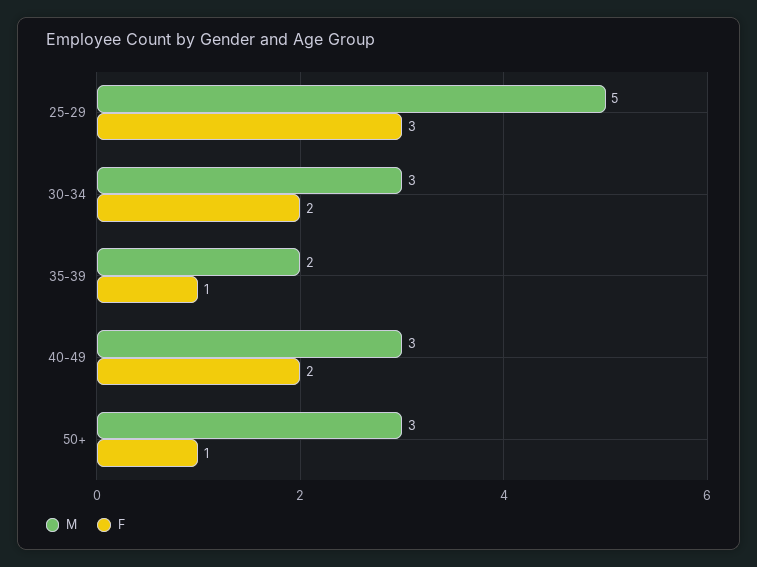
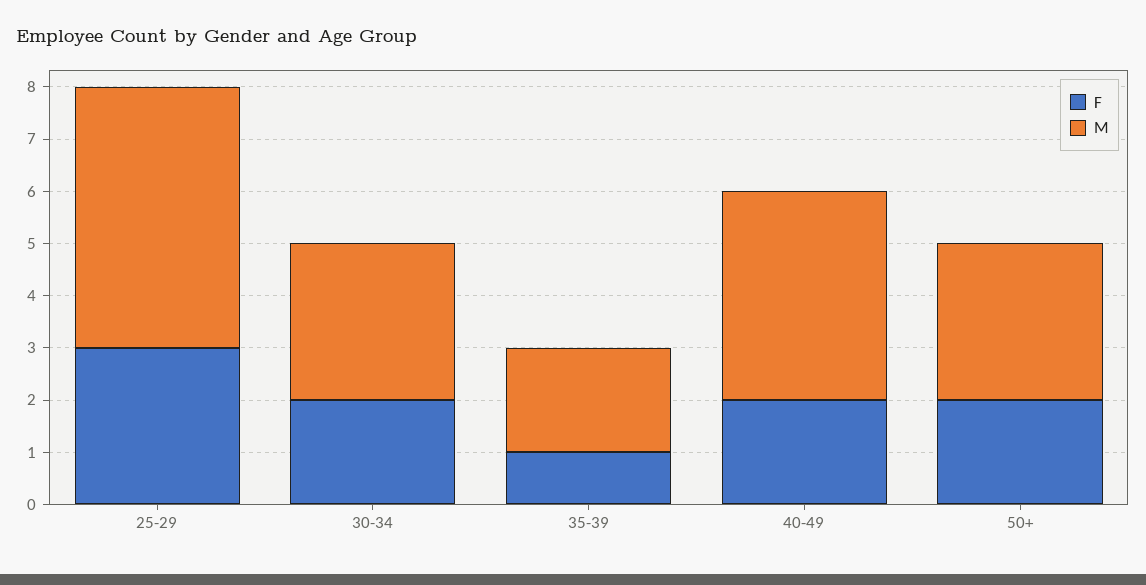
  {
    "M": {
      "25-29": 5,
      "30-34": 3,
      "35-39": 2,
-     "40-49": 3,
+     "40-49": 4,
      "50+": 3
    },
    "F": {
      "25-29": 3,
      "30-34": 2,
      "35-39": 1,
      "40-49": 2,
-     "50+": 1
+     "50+": 2
    }
  }

